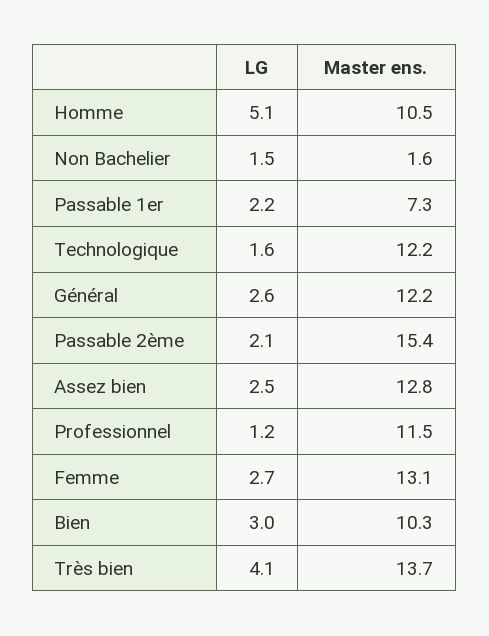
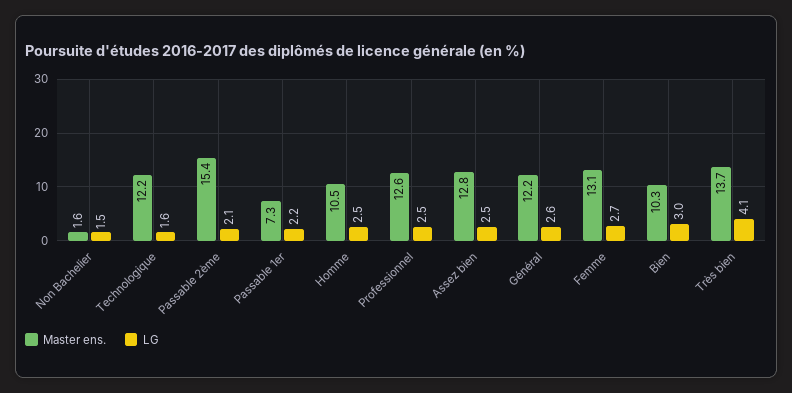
  {
    "LG": {
-     "Homme": 5.1,
+     "Homme": 2.5,
      "Non Bachelier": 1.5,
      "Passable 1er": 2.2,
      "Technologique": 1.6,
      "Général": 2.6,
      "Passable 2ème": 2.1,
      "Assez bien": 2.5,
-     "Professionnel": 1.2,
+     "Professionnel": 2.5,
      "Femme": 2.7,
      "Bien": 3,
      "Très bien": 4.1
    },
    "Master ens.": {
      "Homme": 10.5,
      "Non Bachelier": 1.6,
      "Passable 1er": 7.3,
      "Technologique": 12.2,
      "Général": 12.2,
      "Passable 2ème": 15.4,
      "Assez bien": 12.8,
-     "Professionnel": 11.5,
+     "Professionnel": 12.6,
      "Femme": 13.1,
      "Bien": 10.3,
      "Très bien": 13.7
    }
  }

